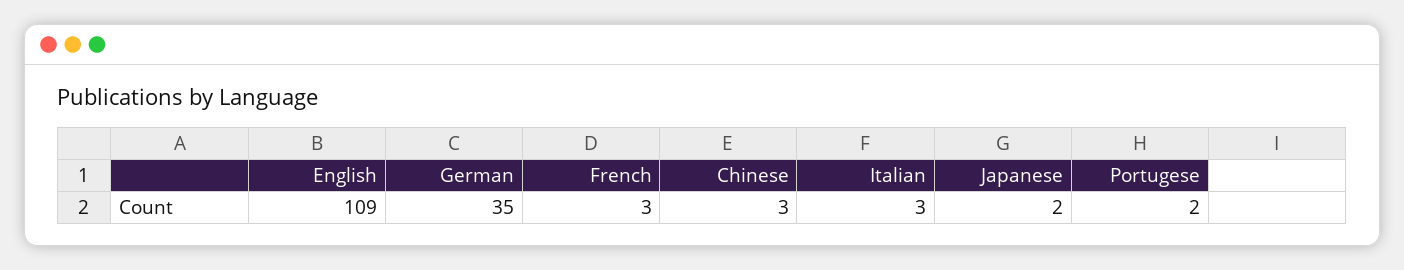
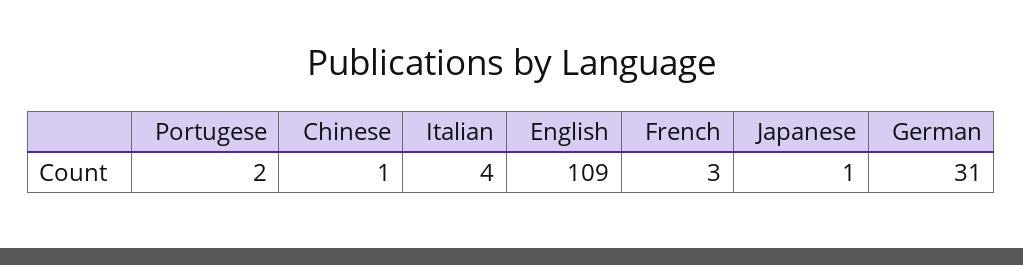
  {
    "English": 109,
-   "German": 35,
+   "German": 31,
    "French": 3,
-   "Chinese": 3,
+   "Chinese": 1,
-   "Italian": 3,
+   "Italian": 4,
-   "Japanese": 2,
+   "Japanese": 1,
    "Portugese": 2
  }

